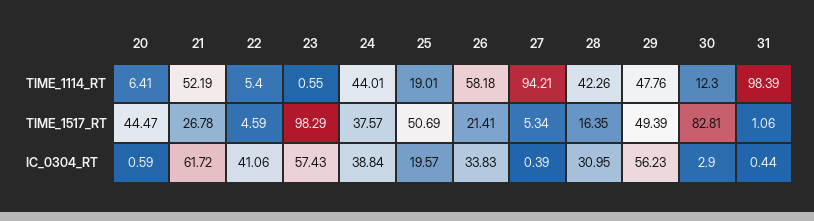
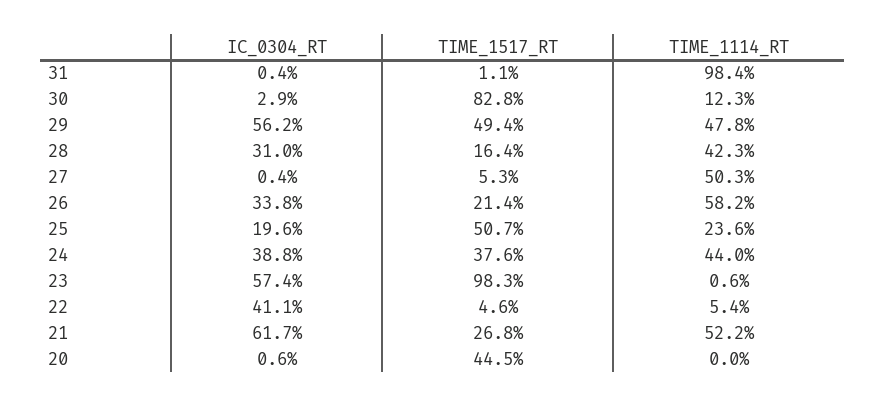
  {
    "20": {
-     "TIME_1114_RT": 6.41,
+     "TIME_1114_RT": 0,
      "TIME_1517_RT": 44.47,
      "IC_0304_RT": 0.59
    },
    "21": {
      "TIME_1114_RT": 52.19,
      "TIME_1517_RT": 26.78,
      "IC_0304_RT": 61.72
    },
    "22": {
      "TIME_1114_RT": 5.4,
      "TIME_1517_RT": 4.59,
      "IC_0304_RT": 41.06
    },
    "23": {
      "TIME_1114_RT": 0.55,
      "TIME_1517_RT": 98.29,
      "IC_0304_RT": 57.43
    },
    "24": {
      "TIME_1114_RT": 44.01,
      "TIME_1517_RT": 37.57,
      "IC_0304_RT": 38.84
    },
    "25": {
-     "TIME_1114_RT": 19.01,
+     "TIME_1114_RT": 23.6,
      "TIME_1517_RT": 50.69,
      "IC_0304_RT": 19.57
    },
    "26": {
      "TIME_1114_RT": 58.18,
      "TIME_1517_RT": 21.41,
      "IC_0304_RT": 33.83
    },
    "27": {
-     "TIME_1114_RT": 94.21,
+     "TIME_1114_RT": 50.3,
      "TIME_1517_RT": 5.34,
      "IC_0304_RT": 0.39
    },
    "28": {
      "TIME_1114_RT": 42.26,
      "TIME_1517_RT": 16.35,
      "IC_0304_RT": 30.95
    },
    "29": {
      "TIME_1114_RT": 47.76,
      "TIME_1517_RT": 49.39,
      "IC_0304_RT": 56.23
    },
    "30": {
      "TIME_1114_RT": 12.3,
      "TIME_1517_RT": 82.81,
      "IC_0304_RT": 2.9
    },
    "31": {
      "TIME_1114_RT": 98.39,
      "TIME_1517_RT": 1.06,
      "IC_0304_RT": 0.44
    }
  }

